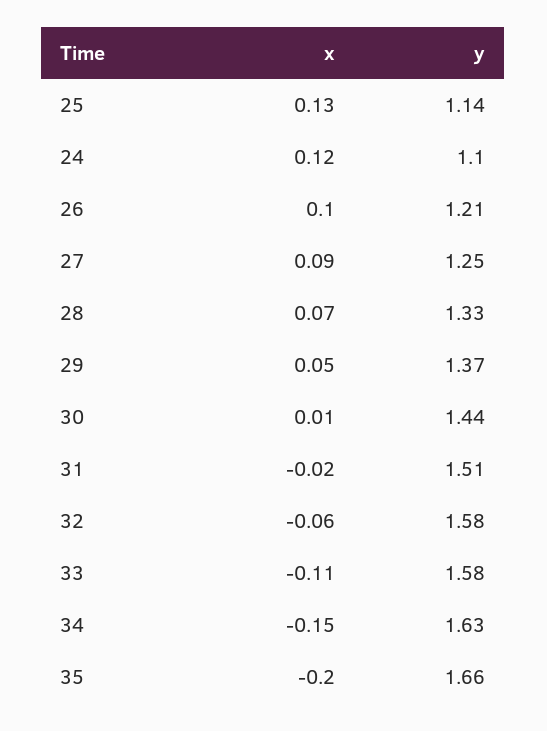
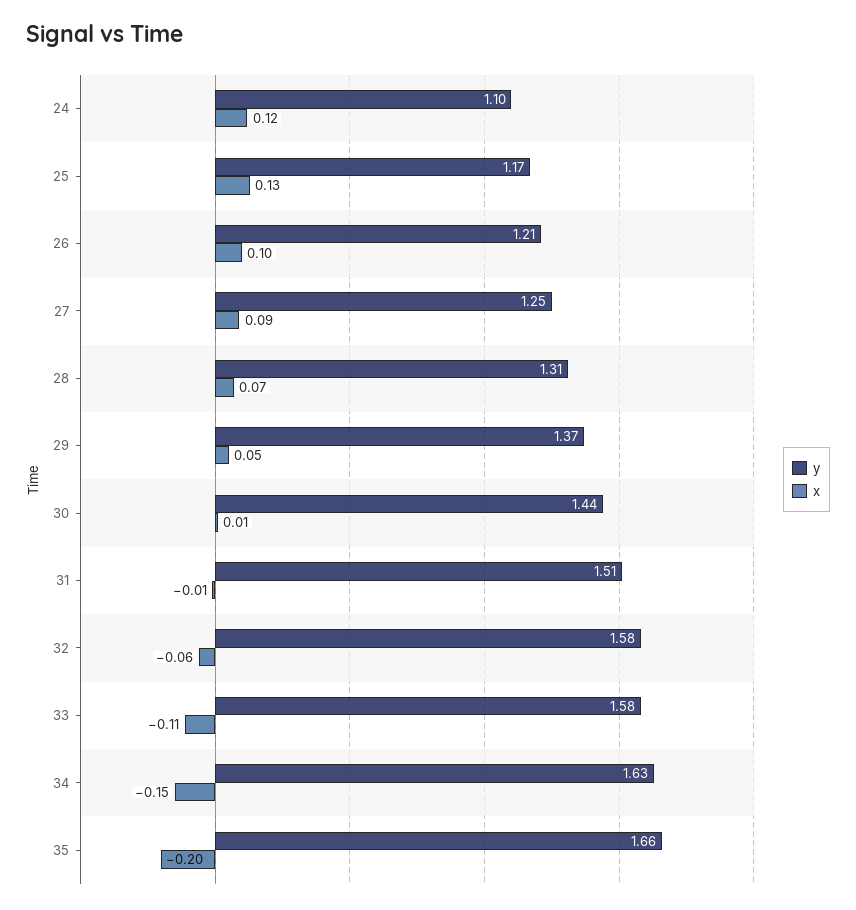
  {
    "x": {
      "25": 0.13,
      "24": 0.12,
      "26": 0.1,
      "27": 0.09,
      "28": 0.07,
      "29": 0.05,
      "30": 0.01,
-     "31": -0.02,
+     "31": -0.01,
      "32": -0.06,
      "33": -0.11,
      "34": -0.15,
      "35": -0.2
    },
    "y": {
-     "25": 1.14,
+     "25": 1.17,
      "24": 1.1,
      "26": 1.21,
      "27": 1.25,
-     "28": 1.33,
+     "28": 1.31,
      "29": 1.37,
      "30": 1.44,
      "31": 1.51,
      "32": 1.58,
      "33": 1.58,
      "34": 1.63,
      "35": 1.66
    }
  }

